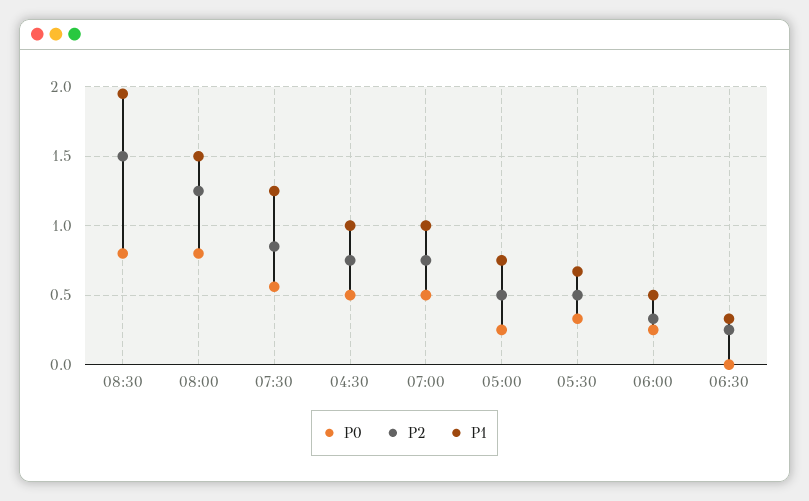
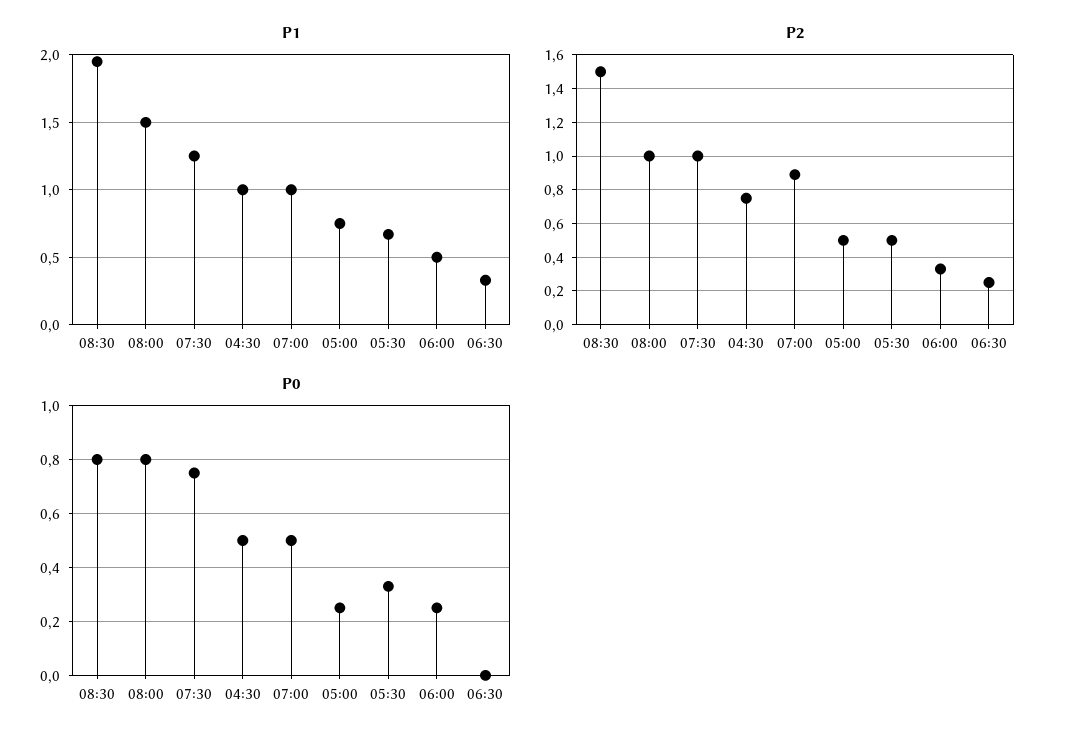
  {
    "P0": {
      "08:30": 0.8,
      "08:00": 0.8,
-     "07:30": 0.55,
+     "07:30": 0.75,
      "04:30": 0.5,
      "07:00": 0.5,
      "05:00": 0.25,
      "05:30": 0.35,
      "06:00": 0.25,
      "06:30": 0
    },
    "P2": {
      "08:30": 1.5,
-     "08:00": 1.25,
+     "08:00": 1,
-     "07:30": 0.85,
+     "07:30": 1,
      "04:30": 0.75,
-     "07:00": 0.75,
+     "07:00": 0.9,
      "05:00": 0.5,
      "05:30": 0.5,
      "06:00": 0.35,
      "06:30": 0.25
    },
    "P1": {
      "08:30": 1.95,
      "08:00": 1.5,
      "07:30": 1.25,
      "04:30": 1,
      "07:00": 1,
      "05:00": 0.75,
      "05:30": 0.65,
      "06:00": 0.5,
      "06:30": 0.35
    }
  }

